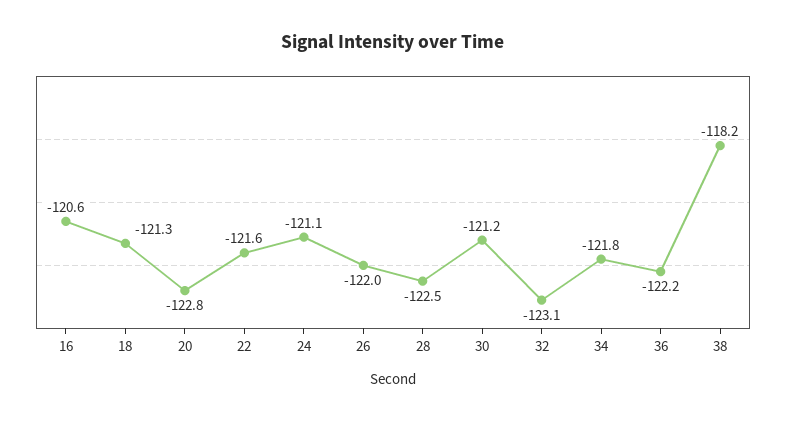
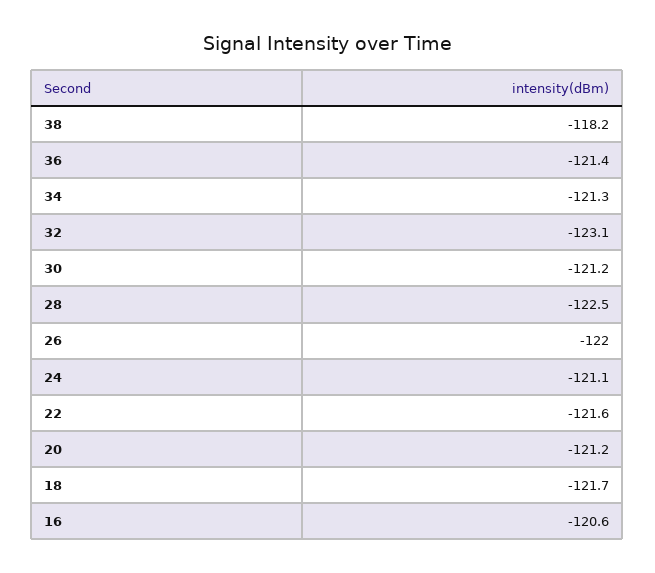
  {
    "16": -120.6,
-   "18": -121.3,
+   "18": -121.7,
-   "20": -122.8,
+   "20": -121.2,
    "22": -121.6,
    "24": -121.1,
    "26": -122,
    "28": -122.5,
    "30": -121.2,
    "32": -123.1,
-   "34": -121.8,
+   "34": -121.3,
-   "36": -122.2,
+   "36": -121.4,
    "38": -118.2
  }

